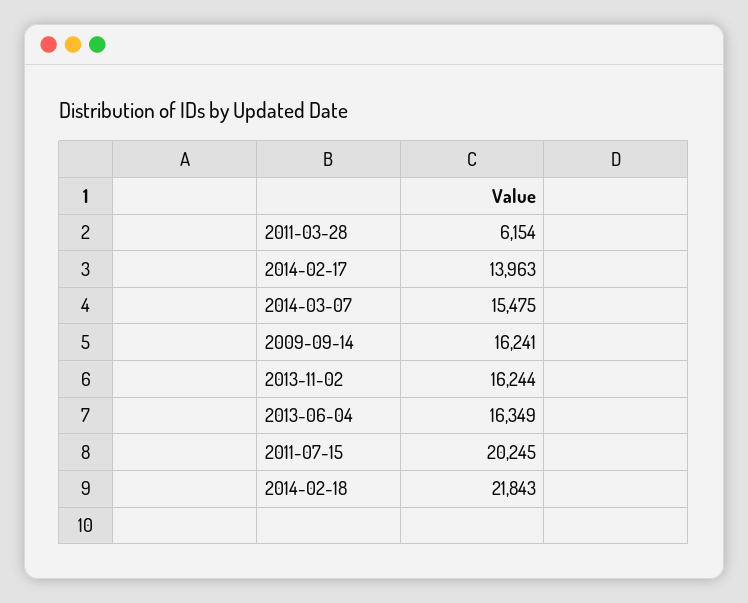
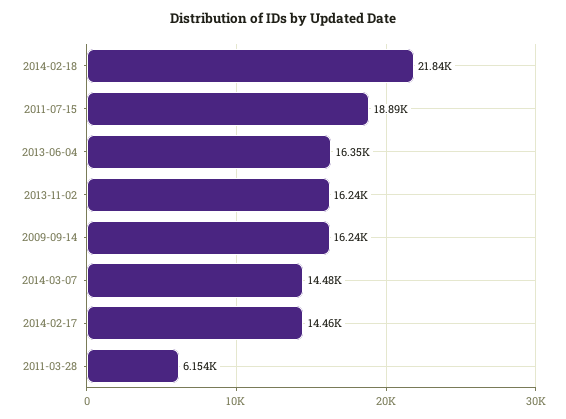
  {
    "2011-03-28": 6154,
-   "2014-02-17": 13963,
+   "2014-02-17": 14460,
-   "2014-03-07": 15475,
+   "2014-03-07": 14480,
    "2009-09-14": 16241,
    "2013-11-02": 16244,
    "2013-06-04": 16349,
-   "2011-07-15": 20245,
+   "2011-07-15": 18890,
    "2014-02-18": 21843
  }

